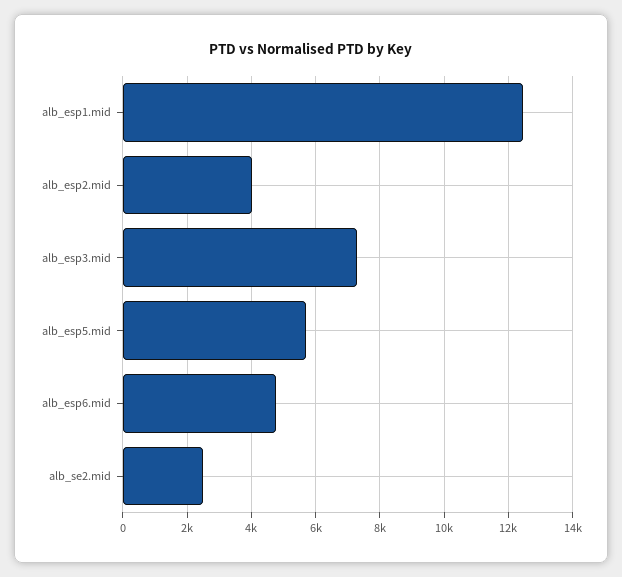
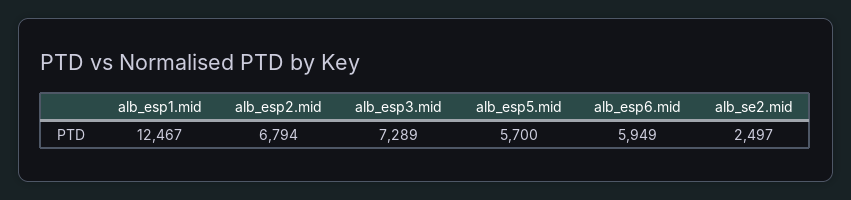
  {
    "alb_esp1.mid": 12467,
-   "alb_esp2.mid": 4000,
+   "alb_esp2.mid": 6794,
    "alb_esp3.mid": 7289,
    "alb_esp5.mid": 5700,
-   "alb_esp6.mid": 4800,
+   "alb_esp6.mid": 5949,
    "alb_se2.mid": 2497
  }

